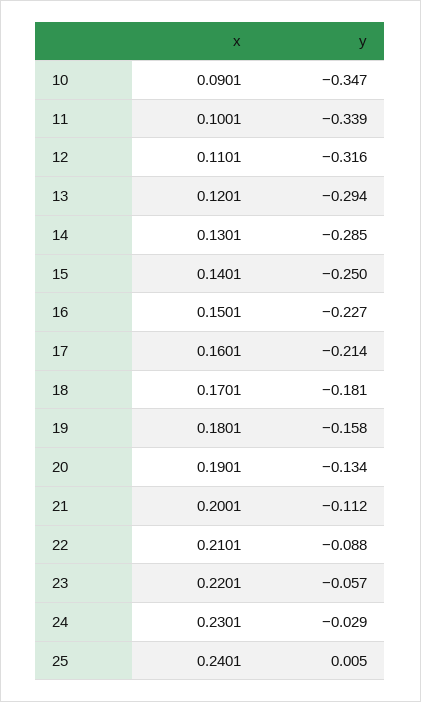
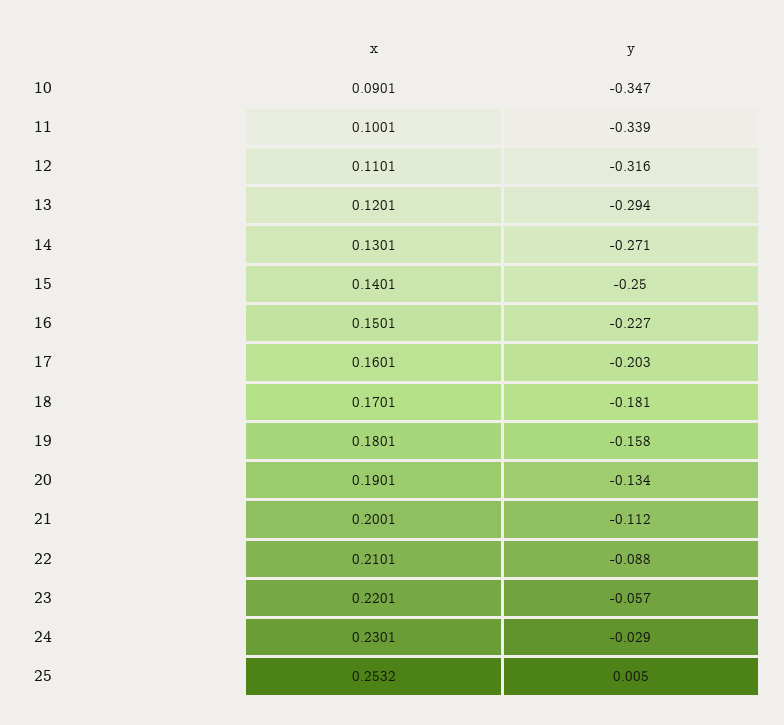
  {
    "x": {
      "10": 0.0901,
      "11": 0.1001,
      "12": 0.1101,
      "13": 0.1201,
      "14": 0.1301,
      "15": 0.1401,
      "16": 0.1501,
      "17": 0.1601,
      "18": 0.1701,
      "19": 0.1801,
      "20": 0.1901,
      "21": 0.2001,
      "22": 0.2101,
      "23": 0.2201,
      "24": 0.2301,
-     "25": 0.2401
+     "25": 0.2532
    },
    "y": {
      "10": -0.347,
      "11": -0.339,
      "12": -0.316,
      "13": -0.294,
-     "14": -0.285,
+     "14": -0.271,
      "15": -0.25,
      "16": -0.227,
-     "17": -0.214,
+     "17": -0.203,
      "18": -0.181,
      "19": -0.158,
      "20": -0.134,
      "21": -0.112,
      "22": -0.088,
      "23": -0.057,
      "24": -0.029,
      "25": 0.005
    }
  }

